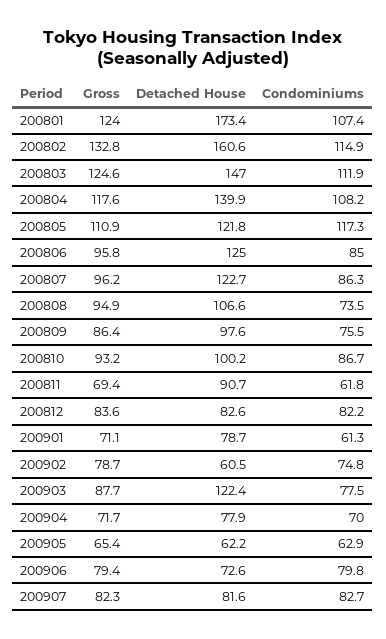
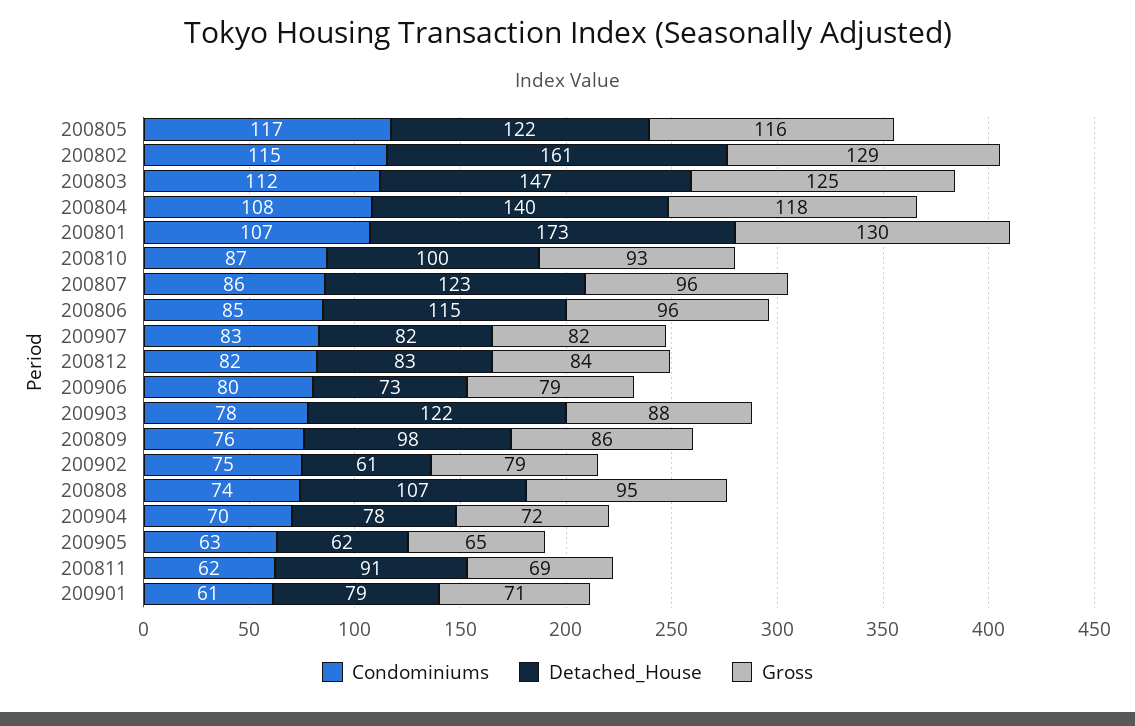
  {
    "Gross": {
-     "200801": 124,
+     "200801": 130,
-     "200802": 132.8,
+     "200802": 129,
      "200803": 124.6,
      "200804": 117.6,
-     "200805": 110.9,
+     "200805": 116,
      "200806": 95.8,
      "200807": 96.2,
      "200808": 94.9,
      "200809": 86.4,
      "200810": 93.2,
      "200811": 69.4,
      "200812": 83.6,
      "200901": 71.1,
      "200902": 78.7,
      "200903": 87.7,
      "200904": 71.7,
      "200905": 65.4,
      "200906": 79.4,
      "200907": 82.3
    },
    "Detached House": {
      "200801": 173.4,
      "200802": 160.6,
      "200803": 147,
      "200804": 139.9,
      "200805": 121.8,
-     "200806": 125,
+     "200806": 115,
      "200807": 122.7,
      "200808": 106.6,
      "200809": 97.6,
      "200810": 100.2,
      "200811": 90.7,
      "200812": 82.6,
      "200901": 78.7,
      "200902": 60.5,
      "200903": 122.4,
      "200904": 77.9,
      "200905": 62.2,
      "200906": 72.6,
      "200907": 81.6
    },
    "Condominiums": {
      "200801": 107.4,
      "200802": 114.9,
      "200803": 111.9,
      "200804": 108.2,
      "200805": 117.3,
      "200806": 85,
      "200807": 86.3,
      "200808": 73.5,
      "200809": 75.5,
      "200810": 86.7,
      "200811": 61.8,
      "200812": 82.2,
      "200901": 61.3,
      "200902": 74.8,
      "200903": 77.5,
      "200904": 70,
      "200905": 62.9,
      "200906": 79.8,
      "200907": 82.7
    }
  }

